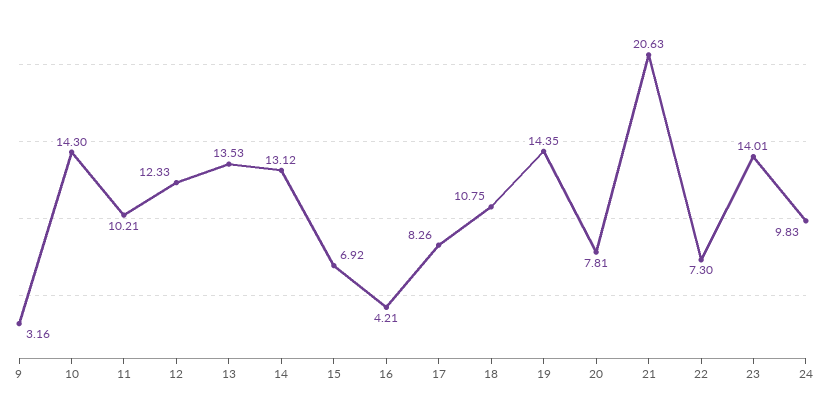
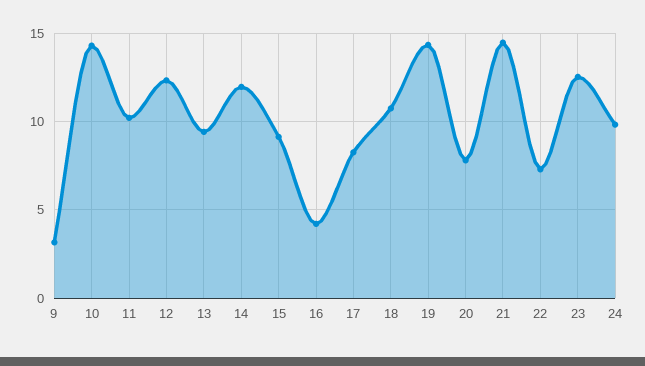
  {
    "9": 3.16,
    "10": 14.3,
    "11": 10.21,
    "12": 12.33,
-   "13": 13.53,
+   "13": 9.5,
-   "14": 13.12,
+   "14": 12,
-   "15": 6.92,
+   "15": 9,
    "16": 4.21,
    "17": 8.26,
    "18": 10.75,
    "19": 14.35,
    "20": 7.81,
-   "21": 20.63,
+   "21": 14.5,
    "22": 7.3,
-   "23": 14.01,
+   "23": 12.5,
    "24": 9.83
  }

